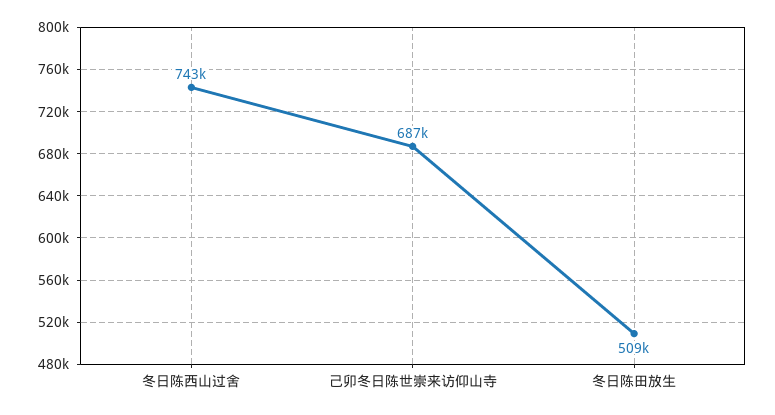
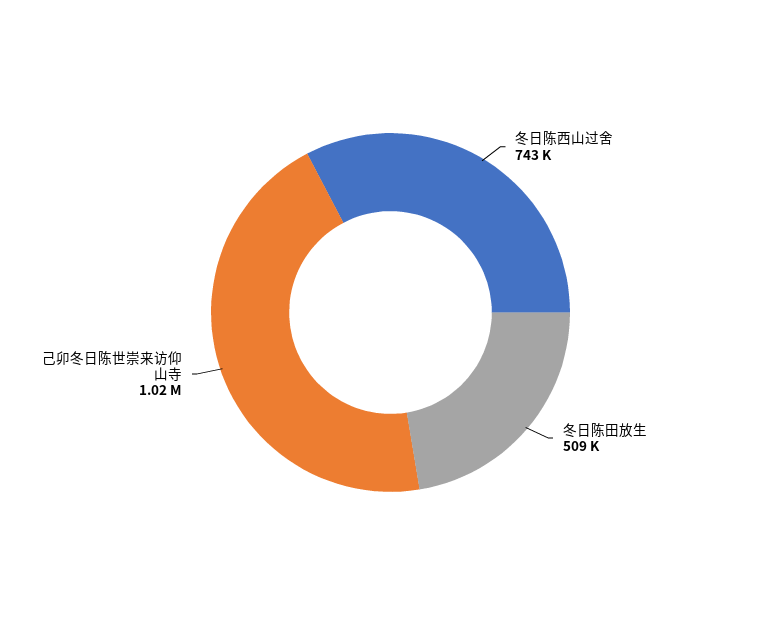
  {
    "冬日陈西山过舍": 743000,
-   "己卯冬日陈世崇来访仰山寺": 687000,
+   "己卯冬日陈世崇来访仰山寺": 1020000,
    "冬日陈田放生": 509000
  }

